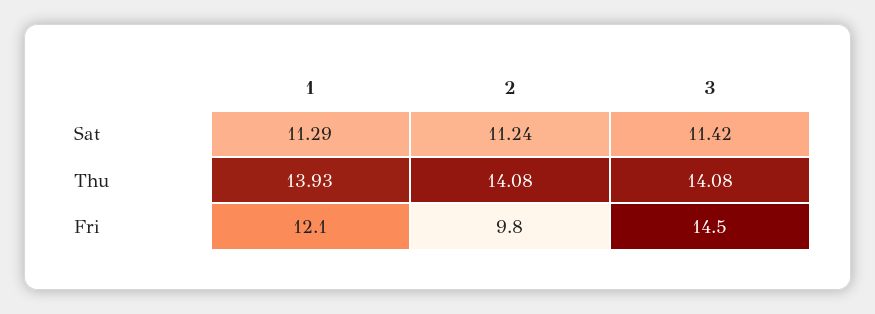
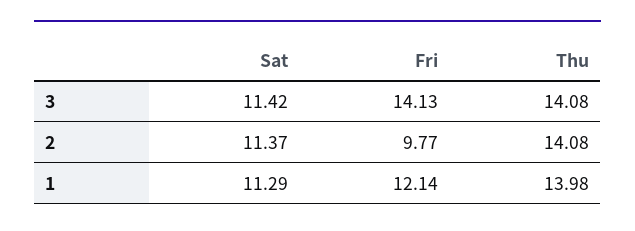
  {
    "1": {
      "Sat": 11.29,
-     "Thu": 13.93,
+     "Thu": 13.98,
      "Fri": 12.14
    },
    "2": {
-     "Sat": 11.24,
+     "Sat": 11.37,
      "Thu": 14.08,
      "Fri": 9.77
    },
    "3": {
      "Sat": 11.42,
      "Thu": 14.08,
-     "Fri": 14.5
+     "Fri": 14.13
    }
  }

